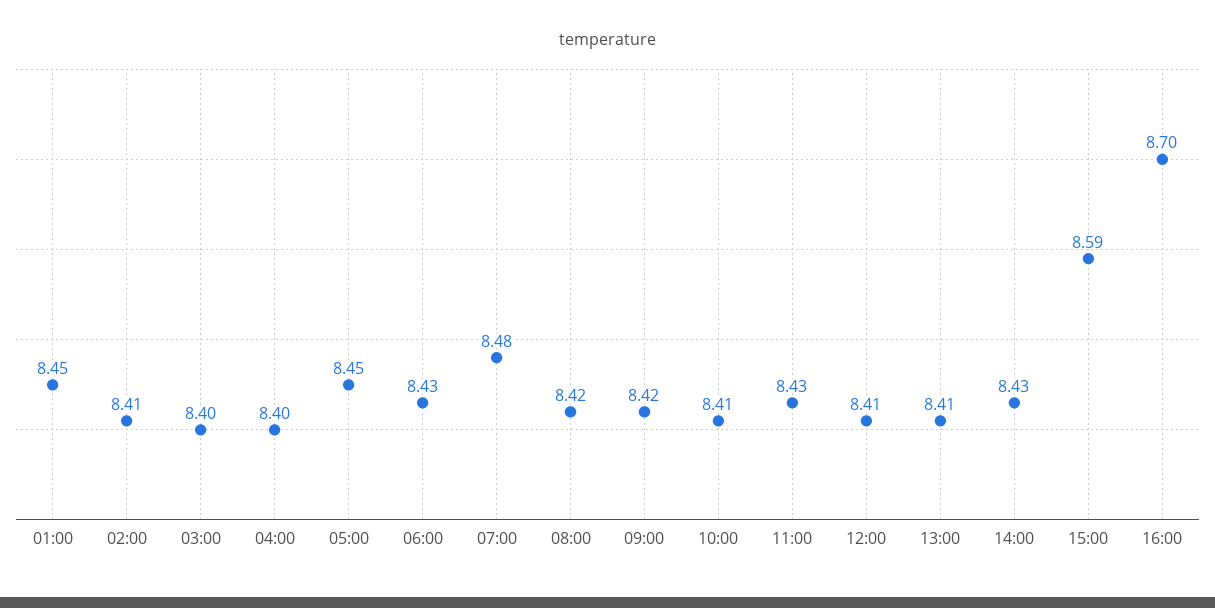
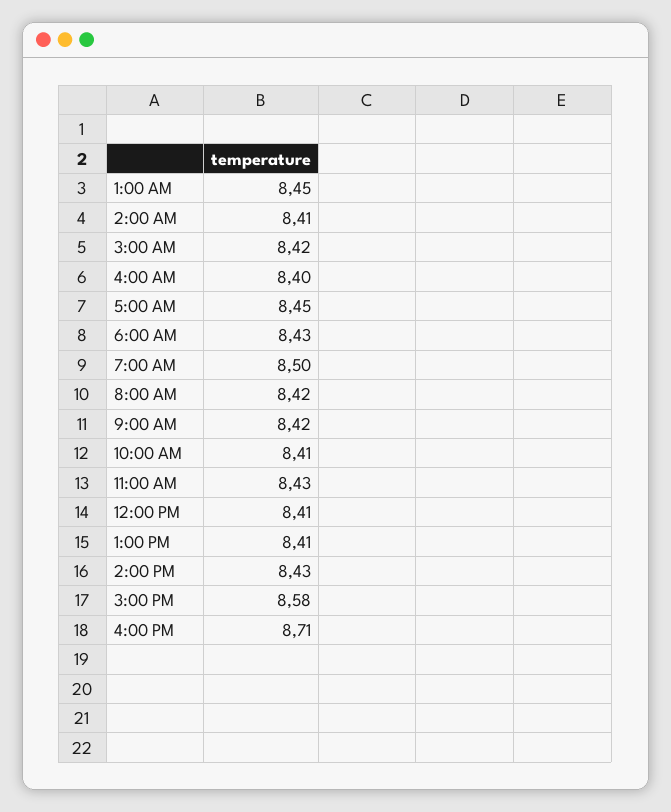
  {
    "01:00": 8.45,
    "02:00": 8.41,
-   "03:00": 8.4,
+   "03:00": 8.42,
    "04:00": 8.4,
    "05:00": 8.45,
    "06:00": 8.43,
-   "07:00": 8.48,
+   "07:00": 8.5,
    "08:00": 8.42,
    "09:00": 8.42,
    "10:00": 8.41,
    "11:00": 8.43,
    "12:00": 8.41,
    "13:00": 8.41,
    "14:00": 8.43,
-   "15:00": 8.59,
+   "15:00": 8.58,
-   "16:00": 8.7
+   "16:00": 8.71
  }

